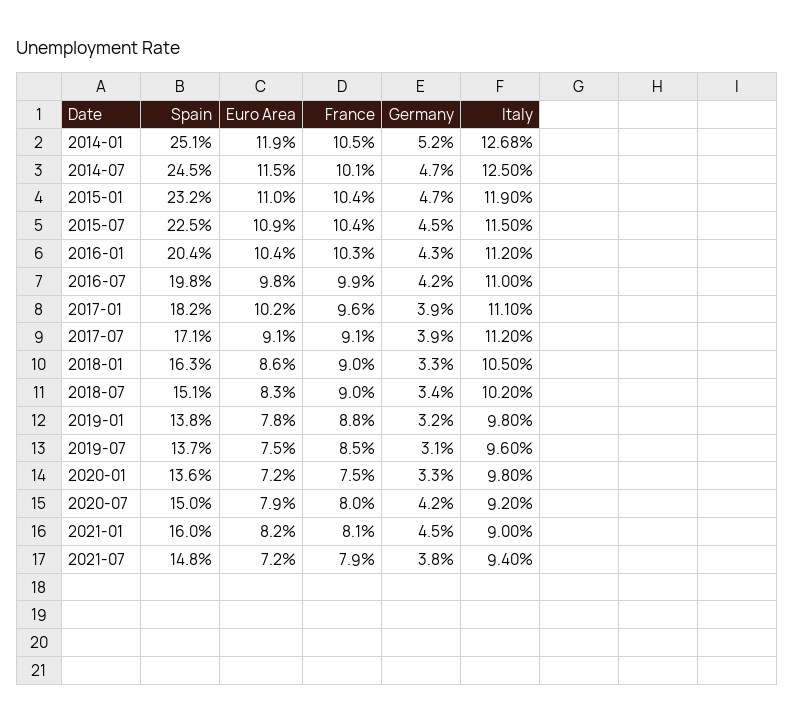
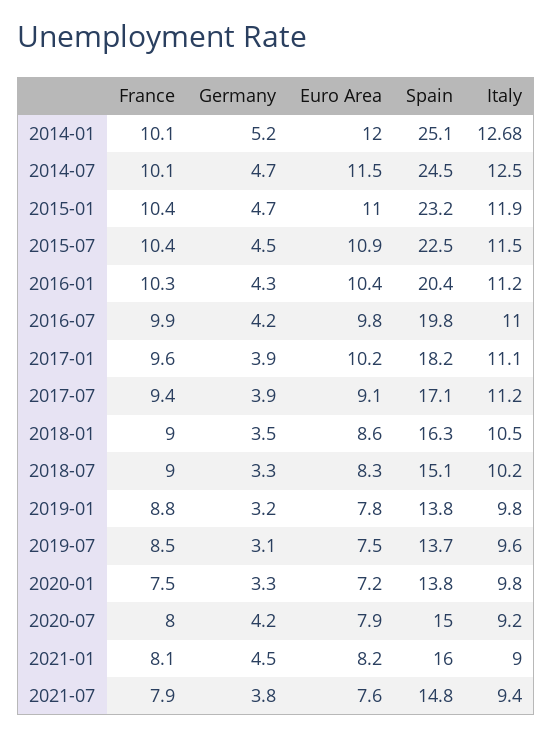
  {
    "Spain": {
      "2014-01": 25.1,
      "2014-07": 24.5,
      "2015-01": 23.2,
      "2015-07": 22.5,
      "2016-01": 20.4,
      "2016-07": 19.8,
      "2017-01": 18.2,
      "2017-07": 17.1,
      "2018-01": 16.3,
      "2018-07": 15.1,
      "2019-01": 13.8,
      "2019-07": 13.7,
-     "2020-01": 13.6,
+     "2020-01": 13.8,
      "2020-07": 15,
      "2021-01": 16,
      "2021-07": 14.8
    },
    "Euro Area": {
-     "2014-01": 11.9,
+     "2014-01": 12,
      "2014-07": 11.5,
      "2015-01": 11,
      "2015-07": 10.9,
      "2016-01": 10.4,
      "2016-07": 9.8,
      "2017-01": 10.2,
      "2017-07": 9.1,
      "2018-01": 8.6,
      "2018-07": 8.3,
      "2019-01": 7.8,
      "2019-07": 7.5,
      "2020-01": 7.2,
      "2020-07": 7.9,
      "2021-01": 8.2,
-     "2021-07": 7.2
+     "2021-07": 7.6
    },
    "France": {
-     "2014-01": 10.5,
+     "2014-01": 10.1,
      "2014-07": 10.1,
      "2015-01": 10.4,
      "2015-07": 10.4,
      "2016-01": 10.3,
      "2016-07": 9.9,
      "2017-01": 9.6,
-     "2017-07": 9.1,
+     "2017-07": 9.4,
      "2018-01": 9,
      "2018-07": 9,
      "2019-01": 8.8,
      "2019-07": 8.5,
      "2020-01": 7.5,
      "2020-07": 8,
      "2021-01": 8.1,
      "2021-07": 7.9
    },
    "Germany": {
      "2014-01": 5.2,
      "2014-07": 4.7,
      "2015-01": 4.7,
      "2015-07": 4.5,
      "2016-01": 4.3,
      "2016-07": 4.2,
      "2017-01": 3.9,
      "2017-07": 3.9,
-     "2018-01": 3.3,
+     "2018-01": 3.5,
-     "2018-07": 3.4,
+     "2018-07": 3.3,
      "2019-01": 3.2,
      "2019-07": 3.1,
      "2020-01": 3.3,
      "2020-07": 4.2,
      "2021-01": 4.5,
      "2021-07": 3.8
    },
    "Italy": {
      "2014-01": 12.68,
      "2014-07": 12.5,
      "2015-01": 11.9,
      "2015-07": 11.5,
      "2016-01": 11.2,
      "2016-07": 11,
      "2017-01": 11.1,
      "2017-07": 11.2,
      "2018-01": 10.5,
      "2018-07": 10.2,
      "2019-01": 9.8,
      "2019-07": 9.6,
      "2020-01": 9.8,
      "2020-07": 9.2,
      "2021-01": 9,
      "2021-07": 9.4
    }
  }

